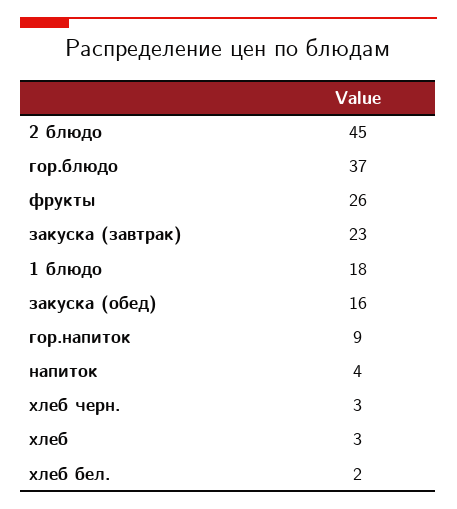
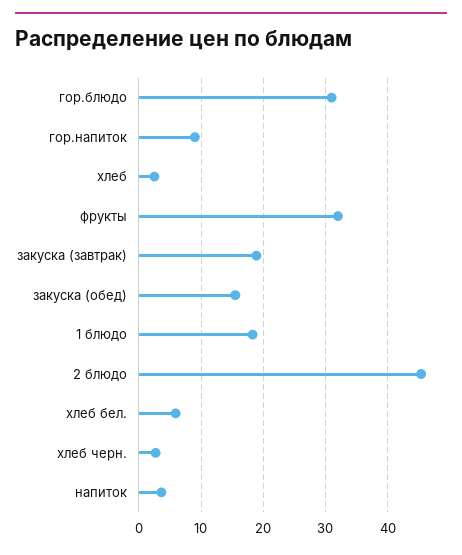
  {
    "2 блюдо": 45,
-   "гор.блюдо": 37,
+   "гор.блюдо": 31,
-   "фрукты": 26,
+   "фрукты": 32,
-   "закуска (завтрак)": 23,
+   "закуска (завтрак)": 19,
    "1 блюдо": 18,
    "закуска (обед)": 16,
    "гор.напиток": 9,
    "напиток": 4,
    "хлеб черн.": 3,
    "хлеб": 3,
-   "хлеб бел.": 2
+   "хлеб бел.": 6
  }

